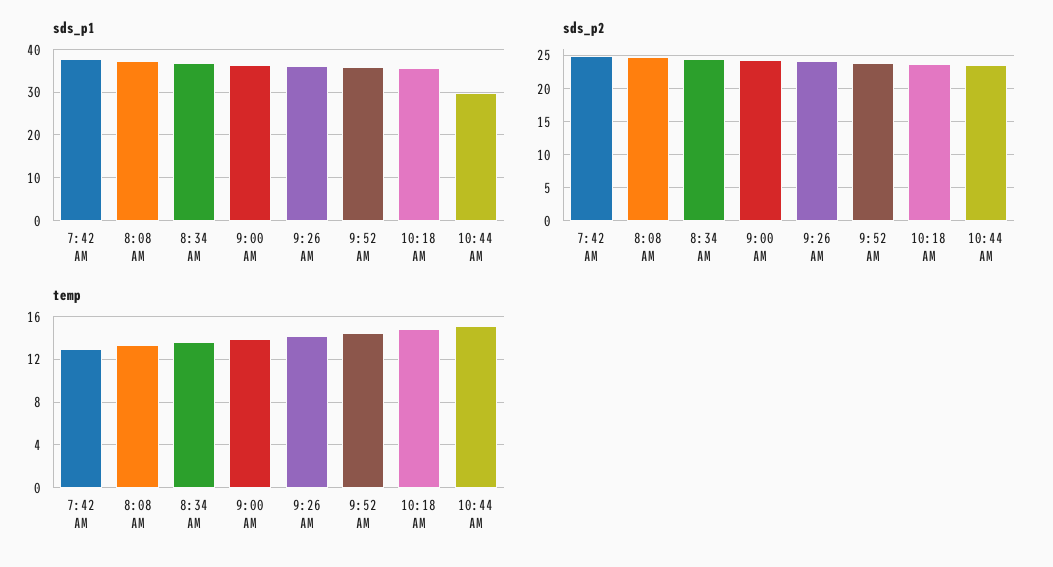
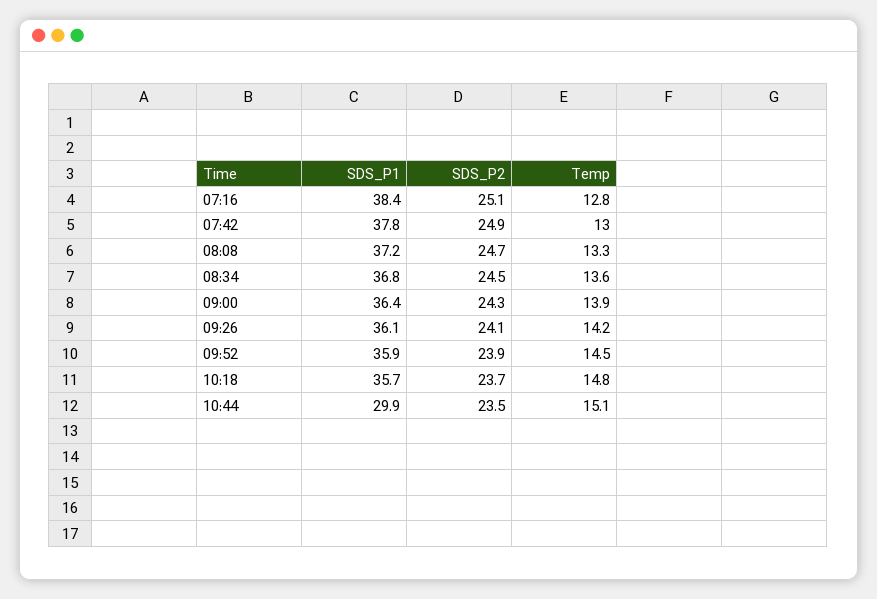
  {
    "sds_p1": {
      "7:42 AM": 37.8,
      "8:08 AM": 37.2,
      "8:34 AM": 36.8,
      "9:00 AM": 36.4,
      "9:26 AM": 36.1,
      "9:52 AM": 35.9,
      "10:18 AM": 35.7,
-     "10:44 AM": 29.9
+     "10:44 AM": 29.9,
+     "07:16": 38.4
    },
    "sds_p2": {
      "7:42 AM": 24.9,
      "8:08 AM": 24.7,
      "8:34 AM": 24.5,
      "9:00 AM": 24.3,
      "9:26 AM": 24.1,
      "9:52 AM": 23.9,
      "10:18 AM": 23.7,
-     "10:44 AM": 23.5
+     "10:44 AM": 23.5,
+     "07:16": 25.1
    },
    "temp": {
      "7:42 AM": 13,
      "8:08 AM": 13.3,
      "8:34 AM": 13.6,
      "9:00 AM": 13.9,
      "9:26 AM": 14.2,
      "9:52 AM": 14.5,
      "10:18 AM": 14.8,
-     "10:44 AM": 15.1
+     "10:44 AM": 15.1,
+     "07:16": 12.8
    }
  }

